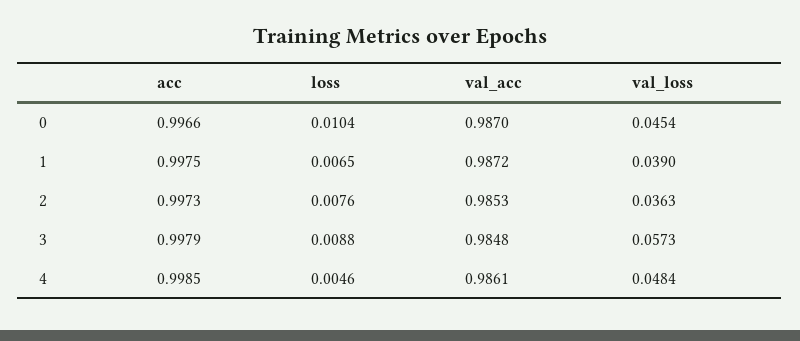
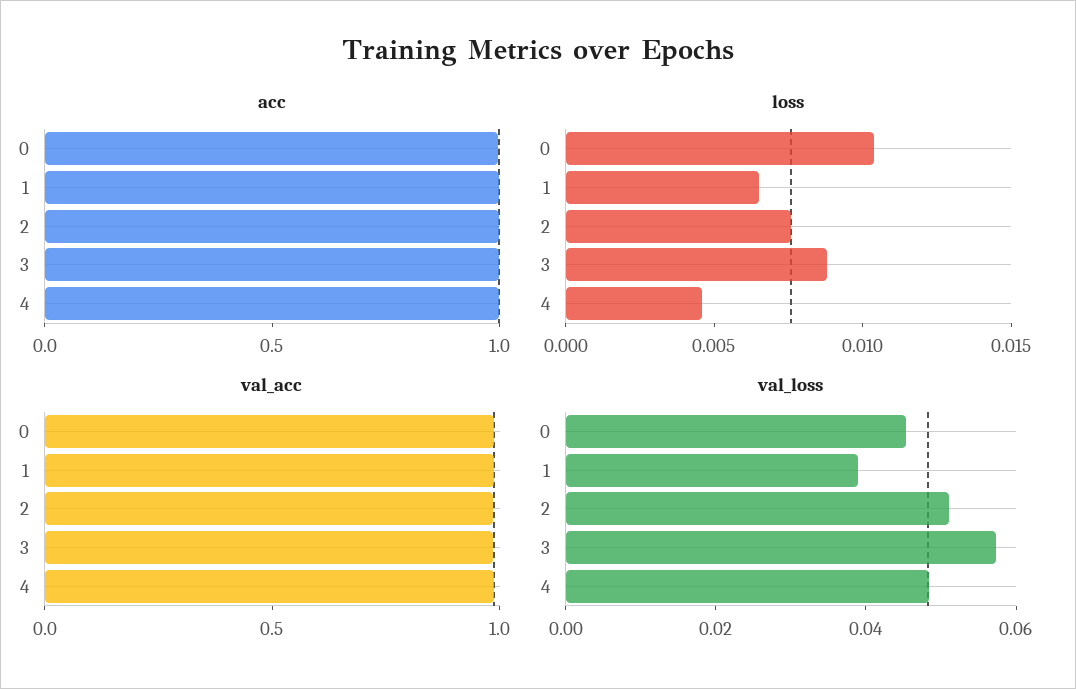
  {
    "acc": {
      "0": 0.9966,
      "1": 0.9975,
      "2": 0.9973,
      "3": 0.9979,
      "4": 0.9985
    },
    "loss": {
      "0": 0.0104,
      "1": 0.0065,
      "2": 0.0076,
      "3": 0.0088,
      "4": 0.0046
    },
    "val_acc": {
      "0": 0.987,
      "1": 0.9872,
      "2": 0.9853,
      "3": 0.9848,
      "4": 0.9861
    },
    "val_loss": {
      "0": 0.0454,
      "1": 0.039,
-     "2": 0.0363,
+     "2": 0.05,
      "3": 0.0573,
      "4": 0.0484
    }
  }

